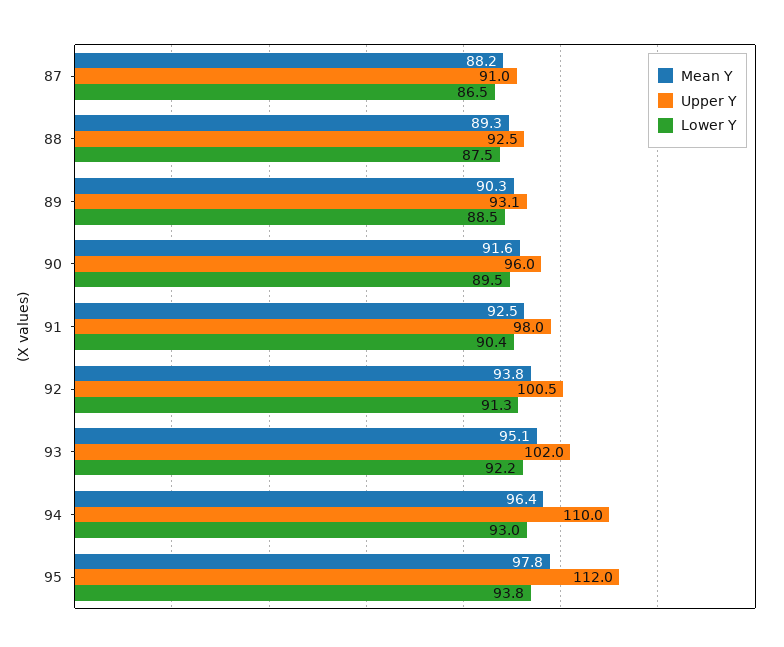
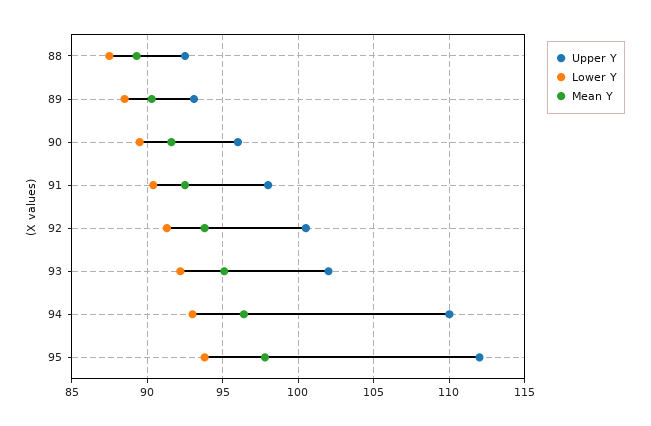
  {
    "Mean Y": {
-     "87": 88.2,
      "88": 89.3,
      "89": 90.3,
      "90": 91.6,
      "91": 92.5,
      "92": 93.8,
      "93": 95.1,
      "94": 96.4,
      "95": 97.8
    },
    "Upper Y": {
-     "87": 91,
      "88": 92.5,
      "89": 93.1,
      "90": 96,
      "91": 98,
      "92": 100.5,
      "93": 102,
      "94": 110,
      "95": 112
    },
    "Lower Y": {
-     "87": 86.5,
      "88": 87.5,
      "89": 88.5,
      "90": 89.5,
      "91": 90.4,
      "92": 91.3,
      "93": 92.2,
      "94": 93,
      "95": 93.8
    }
  }

